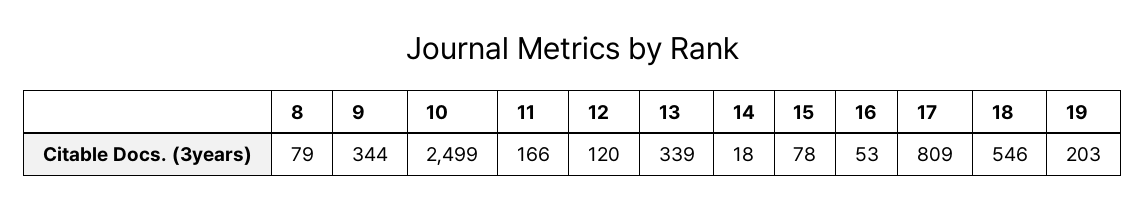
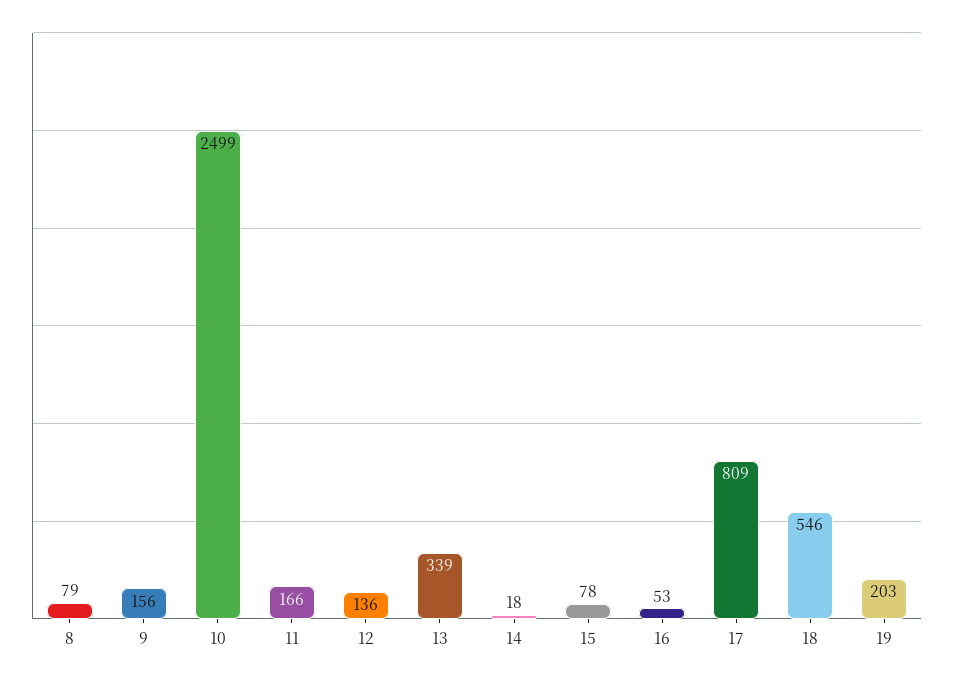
  {
    "8": 79,
-   "9": 344,
+   "9": 156,
    "10": 2499,
    "11": 166,
-   "12": 120,
+   "12": 136,
    "13": 339,
    "14": 18,
    "15": 78,
    "16": 53,
    "17": 809,
    "18": 546,
    "19": 203
  }

